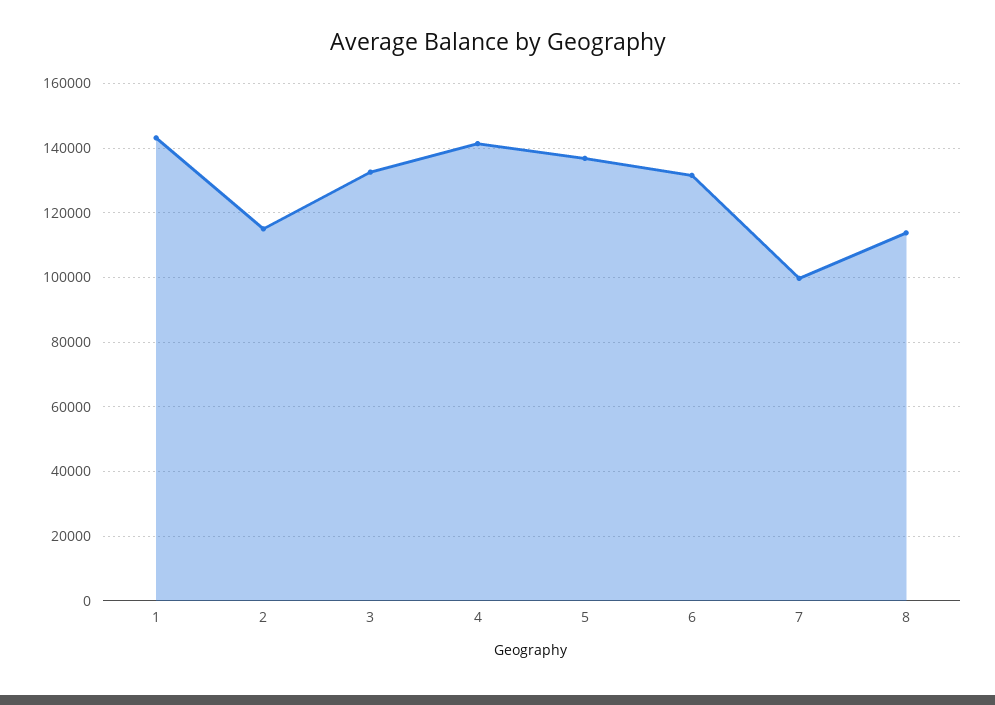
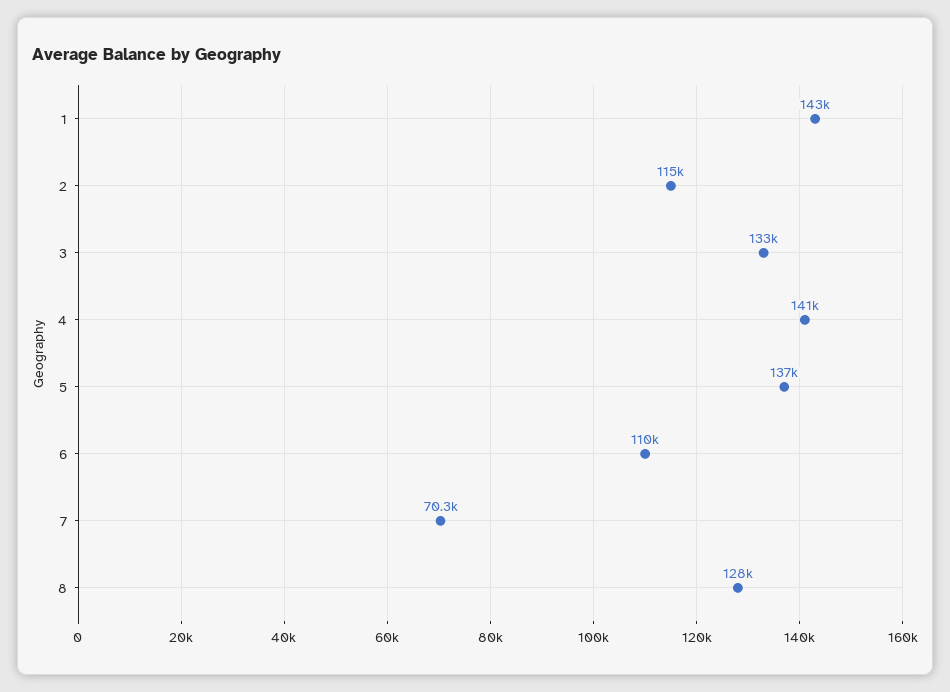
  {
    "1": 143000,
    "2": 115000,
    "3": 133000,
    "4": 141000,
    "5": 137000,
-   "6": 132000,
+   "6": 110000,
-   "7": 100000,
+   "7": 70300,
-   "8": 114000
+   "8": 128000
  }

